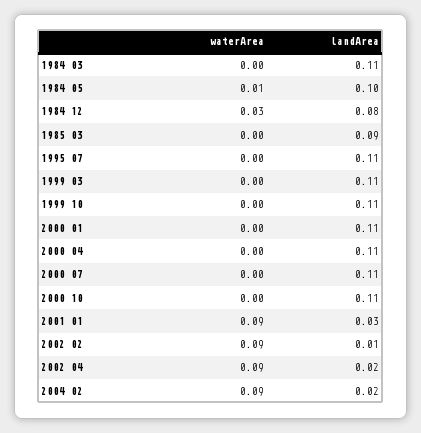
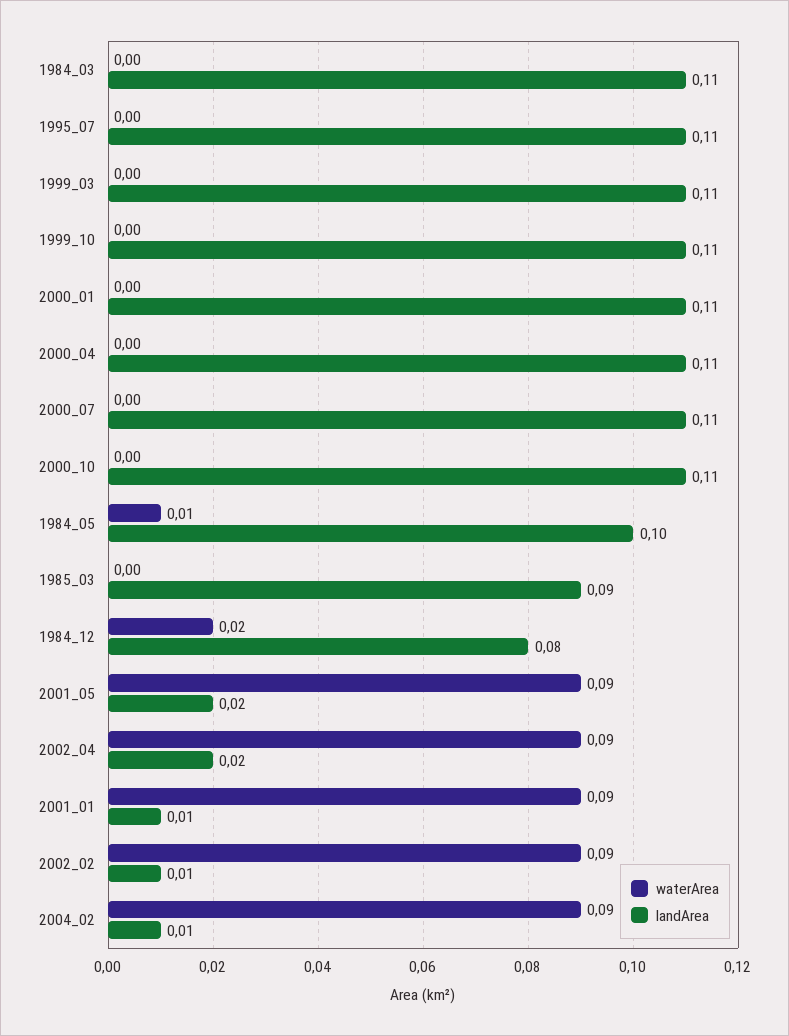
  {
    "waterArea": {
      "1984 03": 0,
      "1984 05": 0.01,
-     "1984 12": 0.03,
+     "1984 12": 0.02,
      "1985 03": 0,
      "1995 07": 0,
      "1999 03": 0,
      "1999 10": 0,
      "2000 01": 0,
      "2000 04": 0,
      "2000 07": 0,
      "2000 10": 0,
      "2001 01": 0.09,
      "2002 02": 0.09,
      "2002 04": 0.09,
-     "2004 02": 0.09
+     "2004 02": 0.09,
+     "2001_05": 0.09
    },
    "landArea": {
      "1984 03": 0.11,
      "1984 05": 0.1,
      "1984 12": 0.08,
      "1985 03": 0.09,
      "1995 07": 0.11,
      "1999 03": 0.11,
      "1999 10": 0.11,
      "2000 01": 0.11,
      "2000 04": 0.11,
      "2000 07": 0.11,
      "2000 10": 0.11,
-     "2001 01": 0.03,
+     "2001 01": 0.01,
      "2002 02": 0.01,
      "2002 04": 0.02,
-     "2004 02": 0.02
+     "2004 02": 0.01,
+     "2001_05": 0.02
    }
  }

